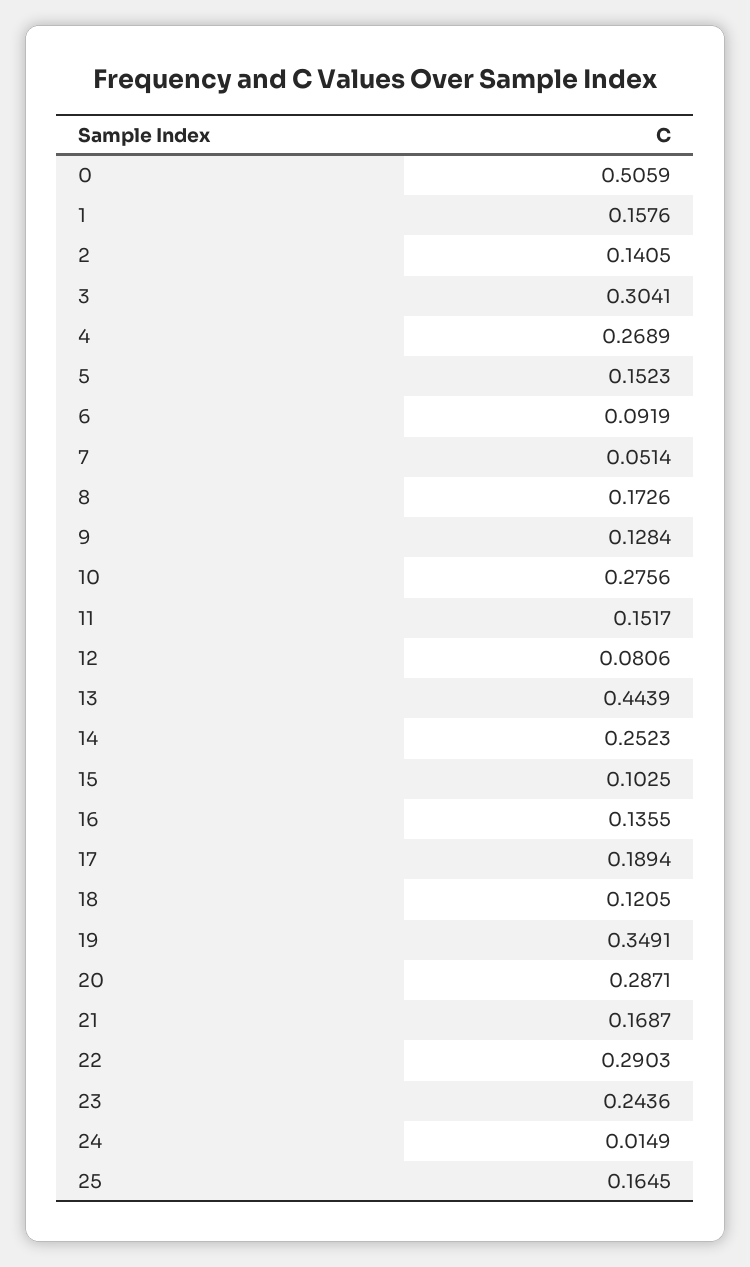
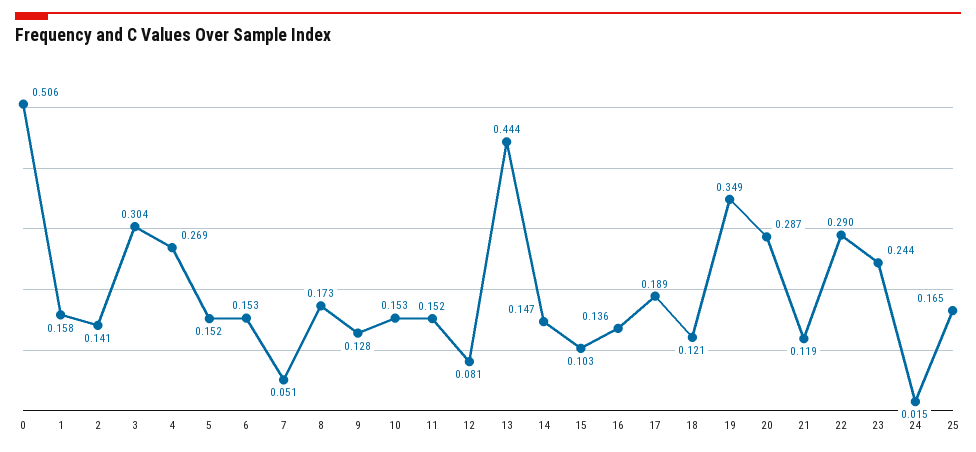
  {
    "0": 0.5059,
    "1": 0.1576,
    "2": 0.1405,
    "3": 0.3041,
    "4": 0.2689,
    "5": 0.1523,
-   "6": 0.0919,
+   "6": 0.153,
    "7": 0.0514,
    "8": 0.1726,
    "9": 0.1284,
-   "10": 0.2756,
+   "10": 0.153,
    "11": 0.1517,
    "12": 0.0806,
    "13": 0.4439,
-   "14": 0.2523,
+   "14": 0.147,
    "15": 0.1025,
    "16": 0.1355,
    "17": 0.1894,
    "18": 0.1205,
    "19": 0.3491,
    "20": 0.2871,
-   "21": 0.1687,
+   "21": 0.119,
    "22": 0.2903,
    "23": 0.2436,
    "24": 0.0149,
    "25": 0.1645
  }

